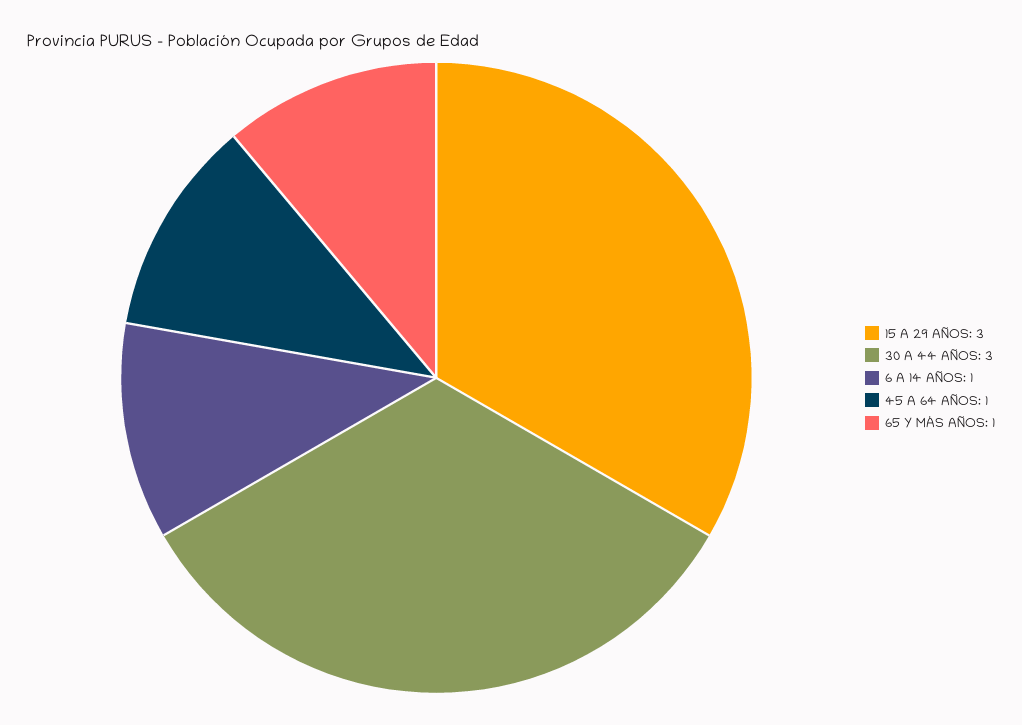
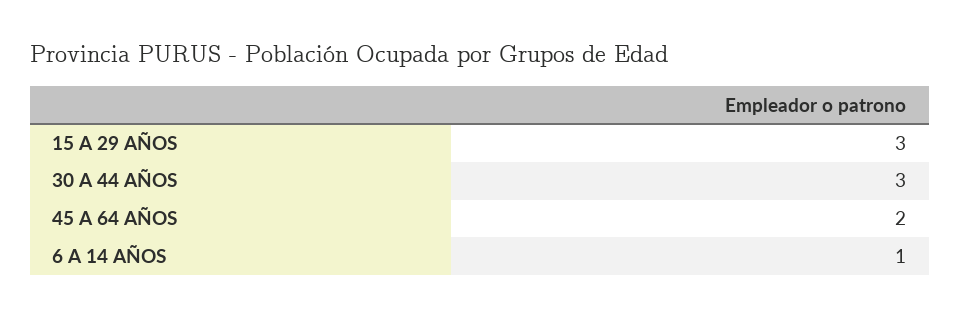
  {
    "15 A 29 AÑOS": 3,
    "30 A 44 AÑOS": 3,
    "6 A 14 AÑOS": 1,
-   "45 A 64 AÑOS": 1,
+   "45 A 64 AÑOS": 2
-   "65 Y MÁS AÑOS": 1
  }

